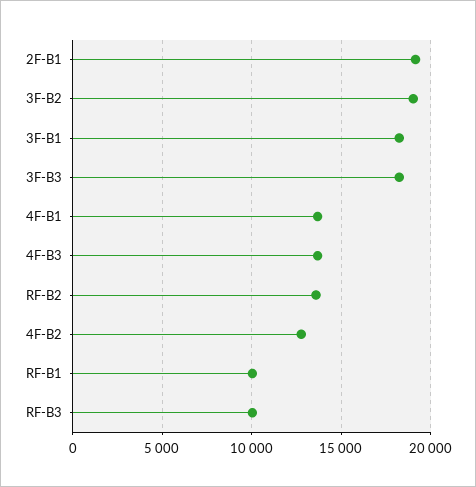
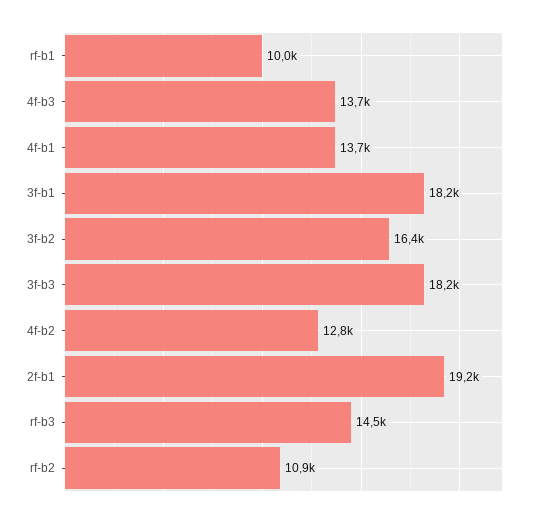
  {
    "2F-B1": 19200,
-   "3F-B2": 19000,
+   "3F-B2": 16400,
    "3F-B1": 18200,
    "3F-B3": 18200,
    "4F-B1": 13700,
    "4F-B3": 13700,
-   "RF-B2": 13500,
+   "RF-B2": 10900,
    "4F-B2": 12800,
    "RF-B1": 10000,
-   "RF-B3": 10000
+   "RF-B3": 14500
  }

